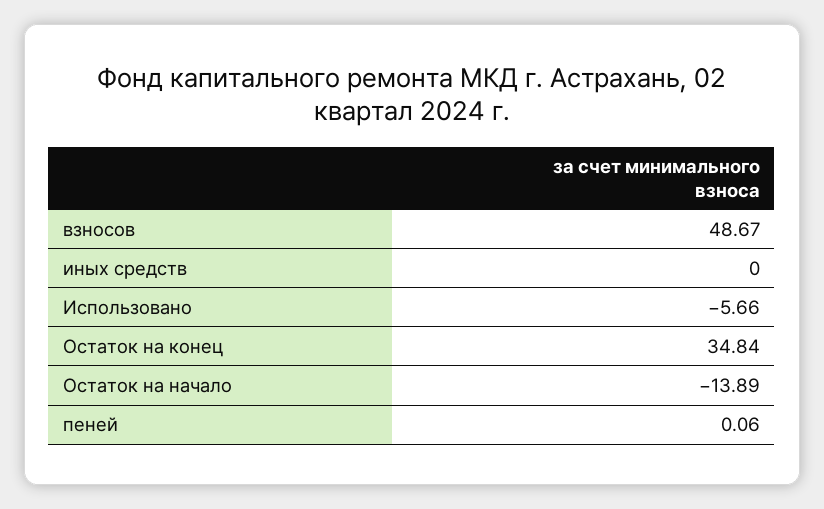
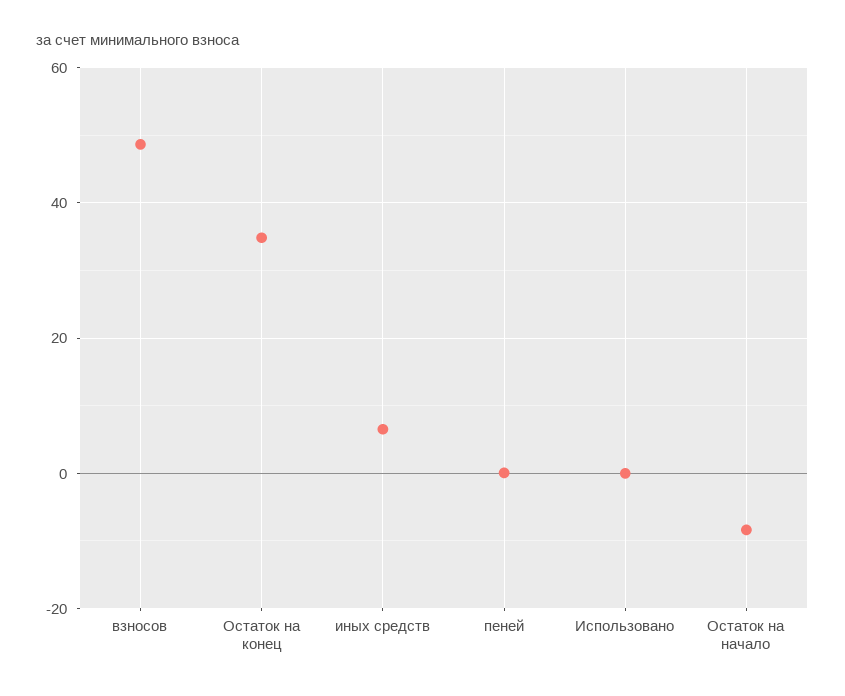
  {
    "взносов": 48.67,
-   "иных средств": 0,
+   "иных средств": 6,
-   "Использовано": -5.66,
+   "Использовано": 0,
    "Остаток на конец": 34.84,
-   "Остаток на начало": -13.89,
+   "Остаток на начало": -8,
    "пеней": 0.06
  }

